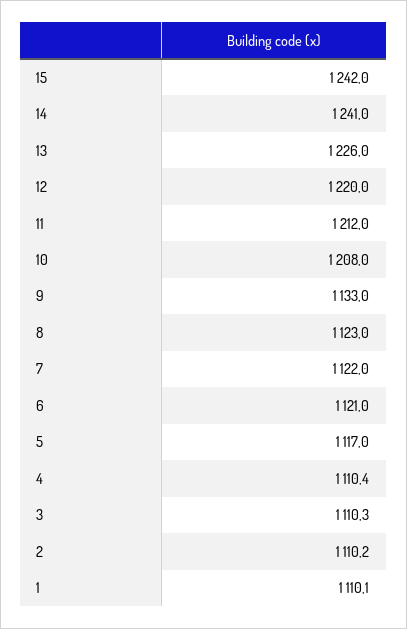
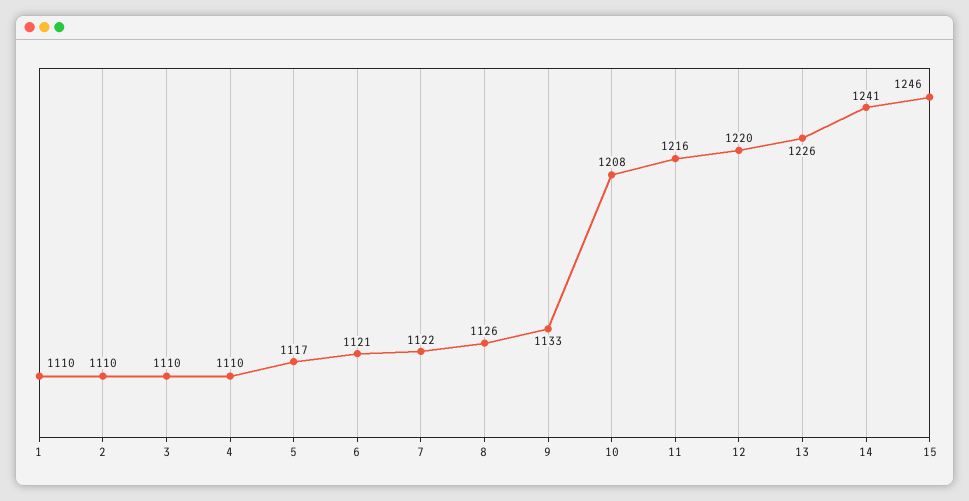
  {
-   "15": 1242,
+   "15": 1246,
    "14": 1241,
    "13": 1226,
    "12": 1220,
-   "11": 1212,
+   "11": 1216,
    "10": 1208,
    "9": 1133,
-   "8": 1123,
+   "8": 1126,
    "7": 1122,
    "6": 1121,
    "5": 1117,
    "4": 1110.4,
    "3": 1110.3,
    "2": 1110.2,
    "1": 1110.1
  }

